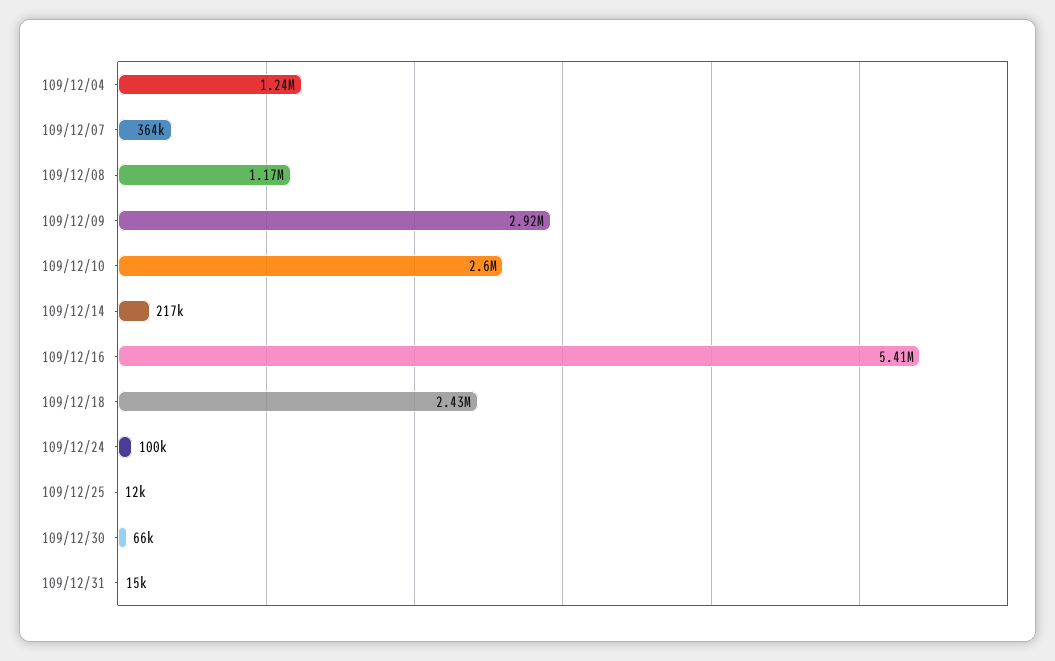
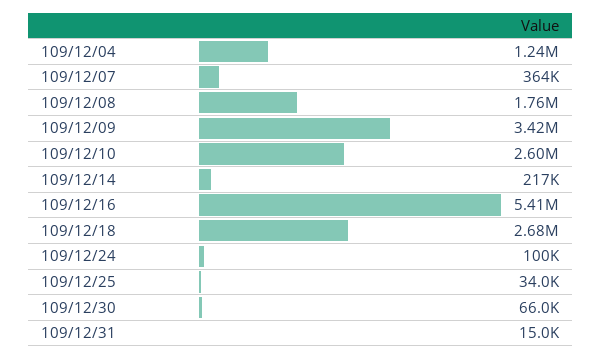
  {
    "109/12/04": 1240000,
    "109/12/07": 364000,
-   "109/12/08": 1170000,
+   "109/12/08": 1760000,
-   "109/12/09": 2920000,
+   "109/12/09": 3420000,
    "109/12/10": 2600000,
    "109/12/14": 217000,
    "109/12/16": 5410000,
-   "109/12/18": 2430000,
+   "109/12/18": 2680000,
    "109/12/24": 100000,
-   "109/12/25": 12000,
+   "109/12/25": 34000,
    "109/12/30": 66000,
    "109/12/31": 15000
  }

